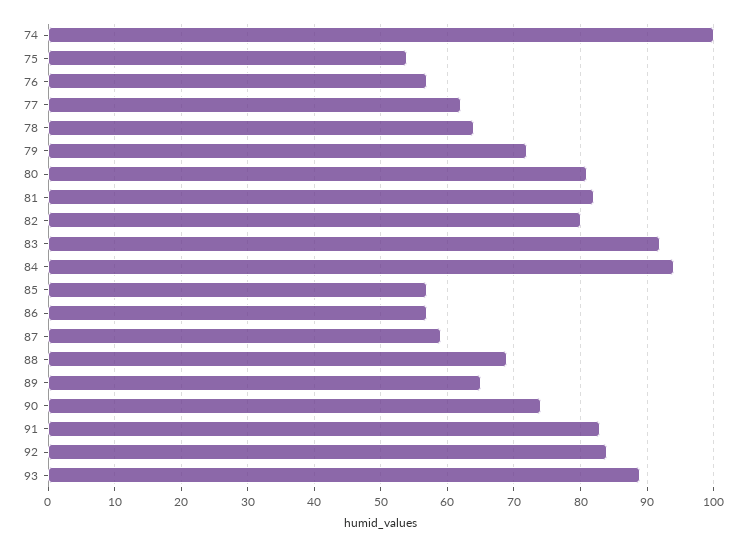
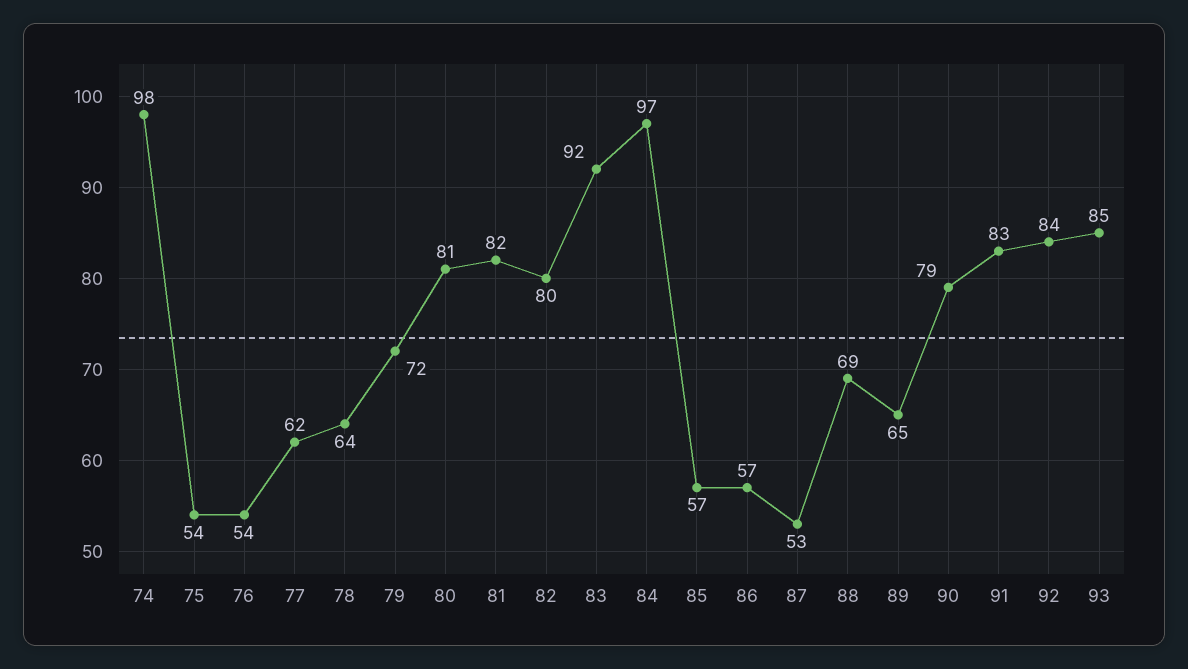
  {
-   "74": 100,
+   "74": 98,
    "75": 54,
-   "76": 57,
+   "76": 54,
    "77": 62,
    "78": 64,
    "79": 72,
    "80": 81,
    "81": 82,
    "82": 80,
    "83": 92,
-   "84": 94,
+   "84": 97,
    "85": 57,
    "86": 57,
-   "87": 59,
+   "87": 53,
    "88": 69,
    "89": 65,
-   "90": 74,
+   "90": 79,
    "91": 83,
    "92": 84,
-   "93": 89
+   "93": 85
  }

